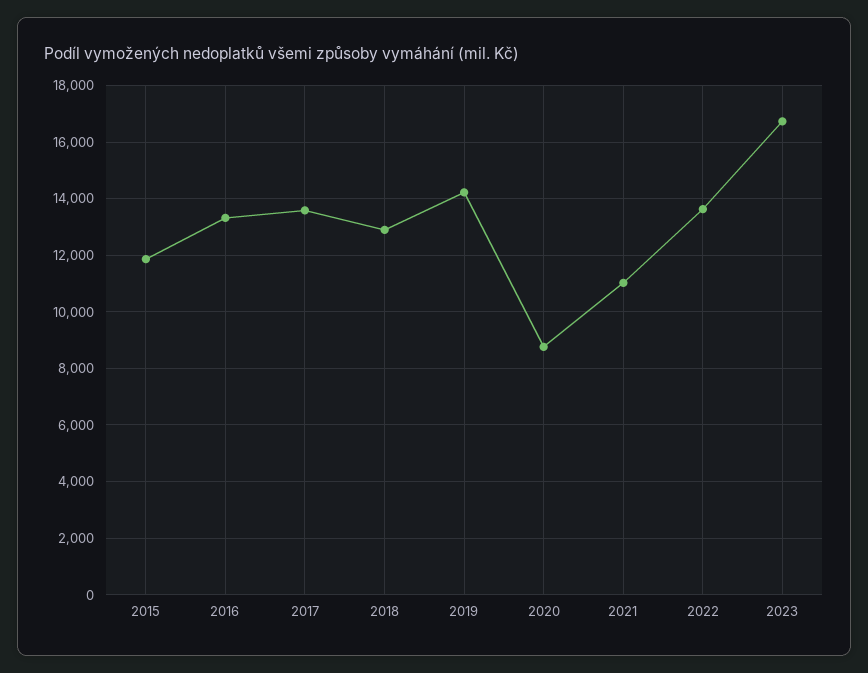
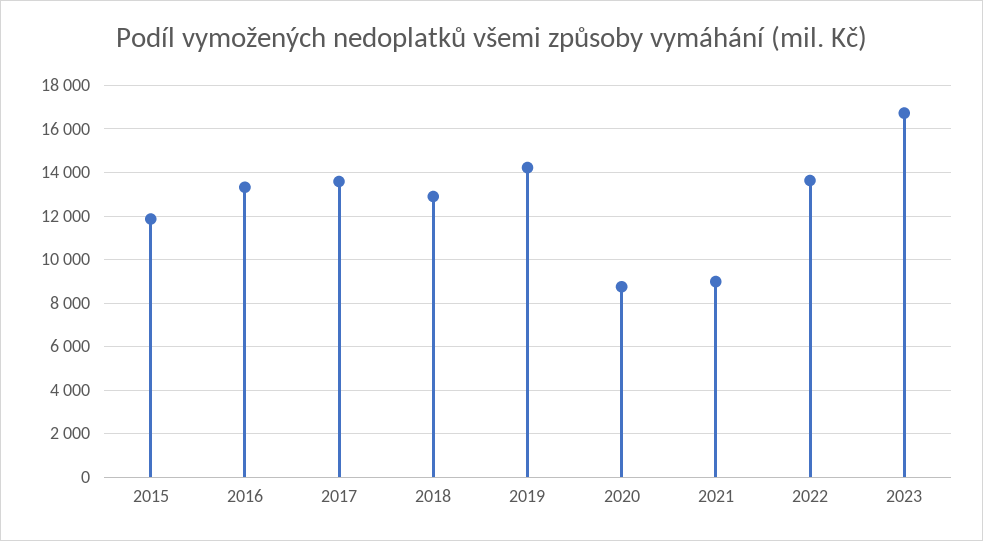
  {
    "2015": 11750,
    "2016": 13250,
    "2017": 13500,
    "2018": 13000,
    "2019": 14250,
    "2020": 8750,
-   "2021": 11000,
+   "2021": 9000,
    "2022": 13750,
    "2023": 16750
  }

